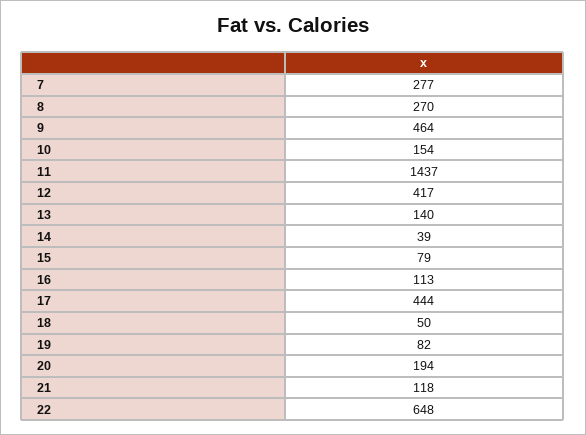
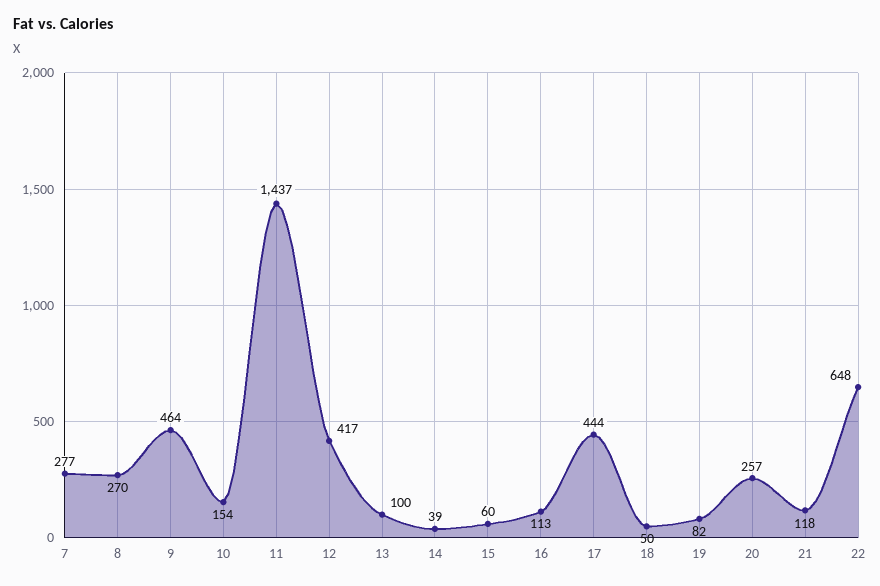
  {
    "7": 277,
    "8": 270,
    "9": 464,
    "10": 154,
    "11": 1437,
    "12": 417,
-   "13": 140,
+   "13": 100,
    "14": 39,
-   "15": 79,
+   "15": 60,
    "16": 113,
    "17": 444,
    "18": 50,
    "19": 82,
-   "20": 194,
+   "20": 257,
    "21": 118,
    "22": 648
  }

